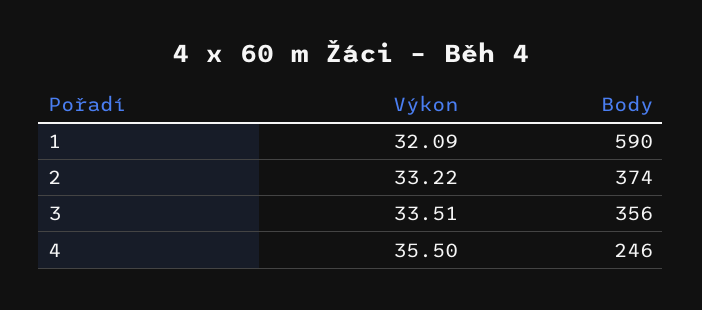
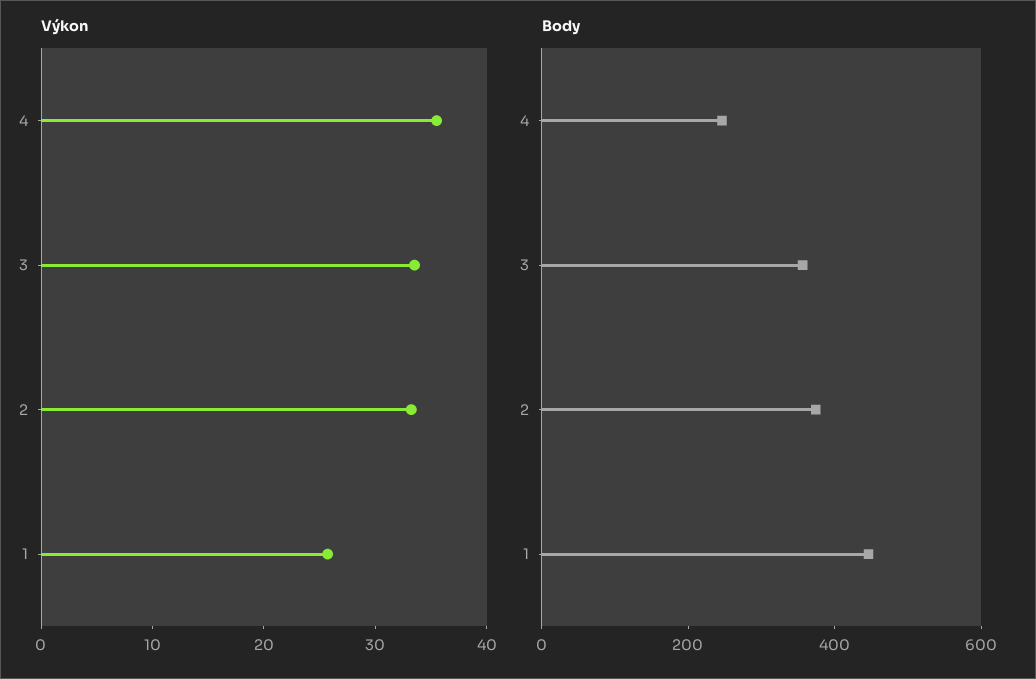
  {
    "Výkon": {
-     "1": 32.09,
+     "1": 26,
      "2": 33.22,
      "3": 33.51,
      "4": 35.5
    },
    "Body": {
-     "1": 590,
+     "1": 450,
      "2": 374,
      "3": 356,
      "4": 246
    }
  }

